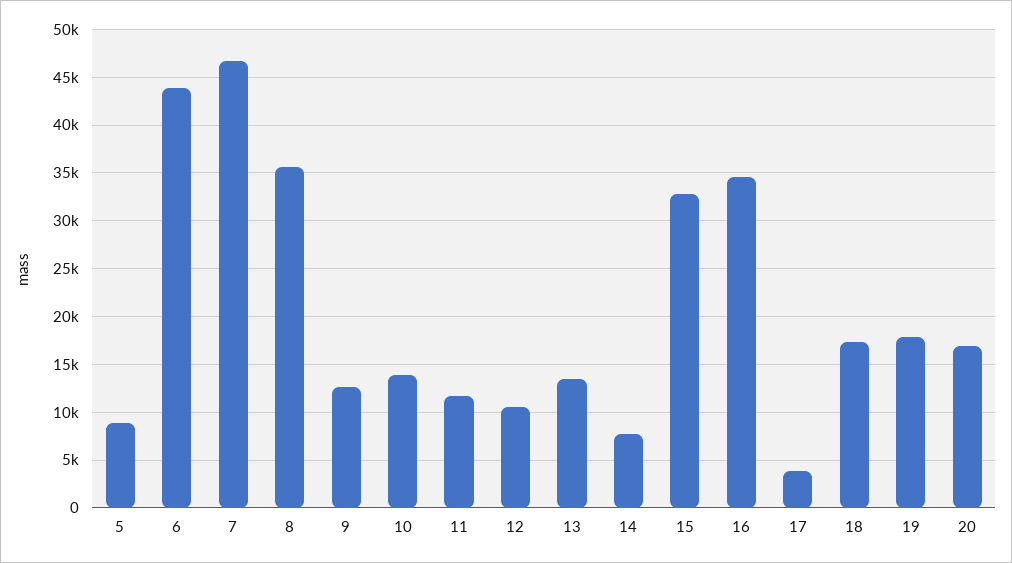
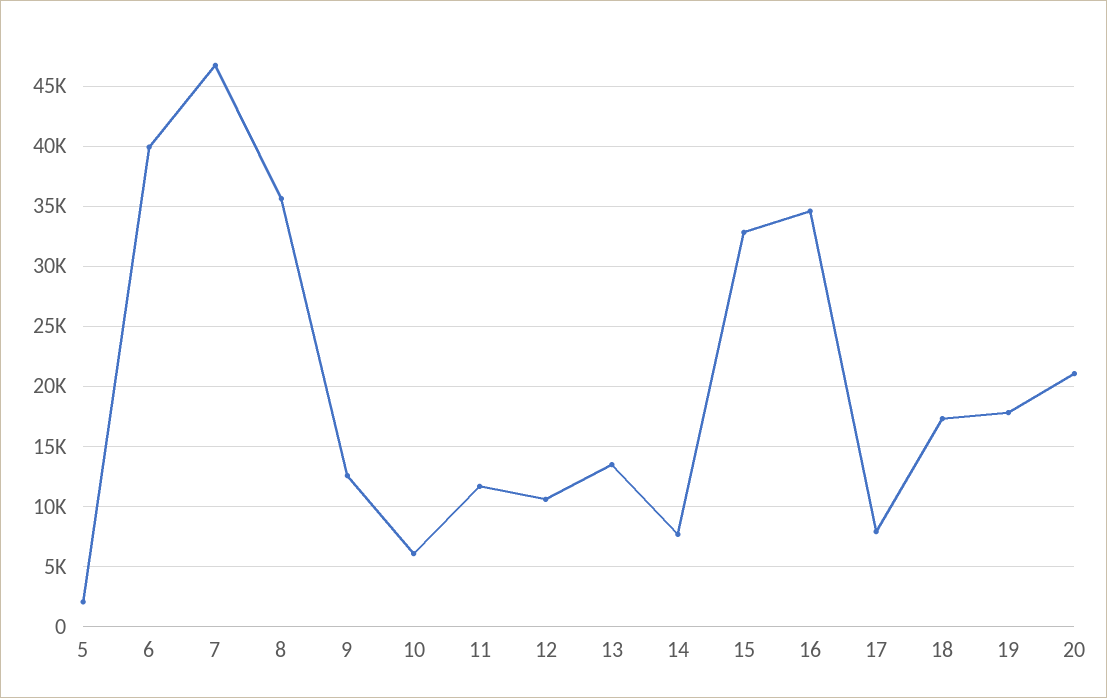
  {
-   "5": 9000,
+   "5": 2000,
-   "6": 44000,
+   "6": 40000,
    "7": 46500,
    "8": 35500,
    "9": 12500,
-   "10": 14000,
+   "10": 6000,
    "11": 11500,
    "12": 10500,
    "13": 13500,
    "14": 7500,
    "15": 33000,
    "16": 34500,
-   "17": 4000,
+   "17": 8000,
    "18": 17500,
    "19": 18000,
-   "20": 17000
+   "20": 21000
  }

